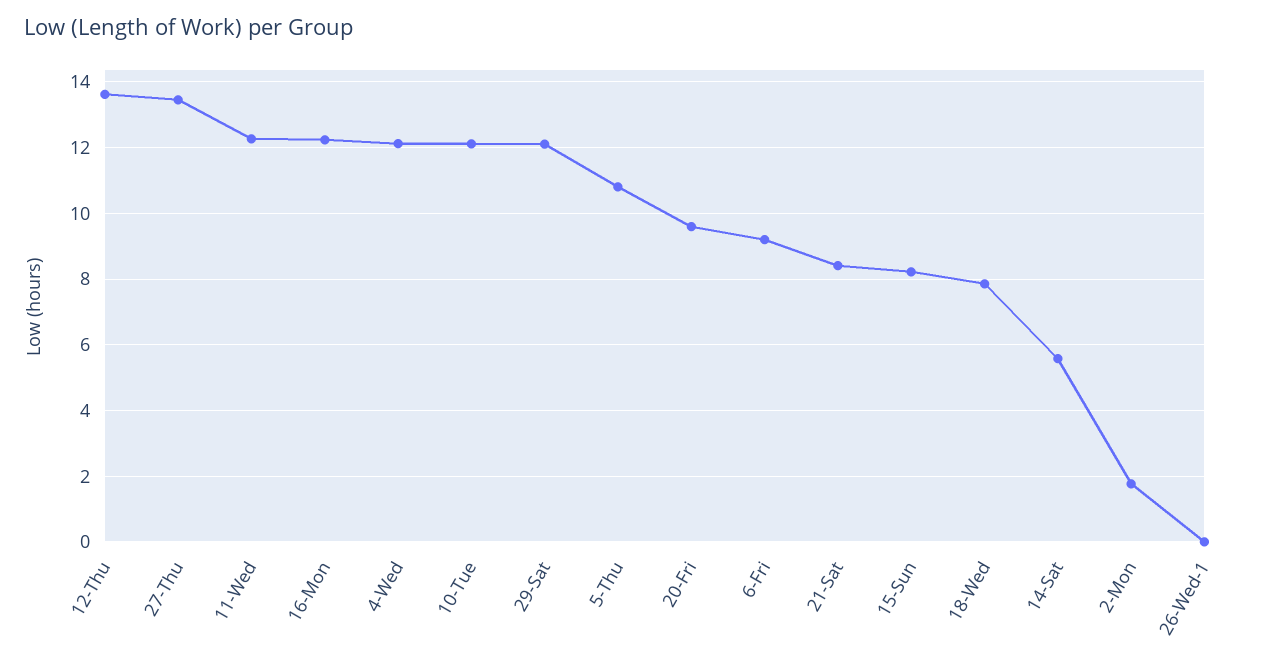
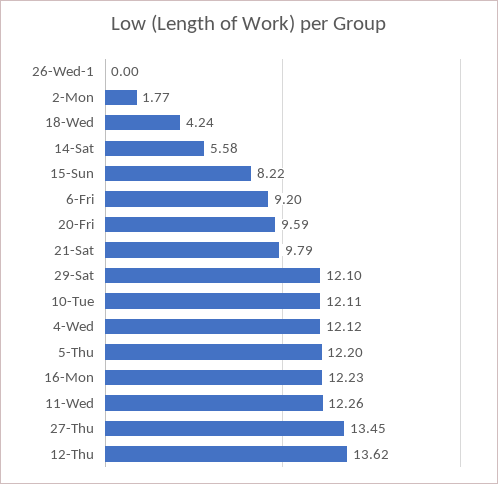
  {
    "12-Thu": 13.62,
    "27-Thu": 13.45,
    "11-Wed": 12.26,
    "16-Mon": 12.23,
    "4-Wed": 12.12,
    "10-Tue": 12.11,
    "29-Sat": 12.1,
-   "5-Thu": 10.8,
+   "5-Thu": 12.2,
    "20-Fri": 9.59,
    "6-Fri": 9.2,
-   "21-Sat": 8.4,
+   "21-Sat": 9.79,
    "15-Sun": 8.22,
-   "18-Wed": 7.8,
+   "18-Wed": 4.24,
    "14-Sat": 5.58,
    "2-Mon": 1.77,
    "26-Wed-1": 0
  }

